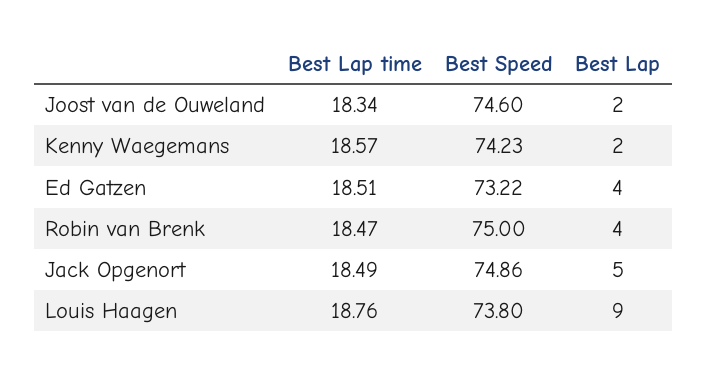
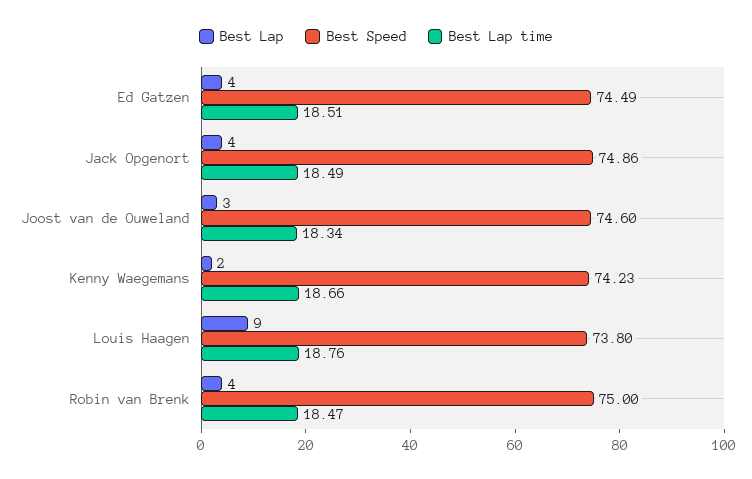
  {
    "Best Lap time": {
      "Joost van de Ouweland": 18.34,
-     "Kenny Waegemans": 18.57,
+     "Kenny Waegemans": 18.66,
      "Ed Gatzen": 18.51,
      "Robin van Brenk": 18.47,
      "Jack Opgenort": 18.49,
      "Louis Haagen": 18.76
    },
    "Best Speed": {
      "Joost van de Ouweland": 74.6,
      "Kenny Waegemans": 74.23,
-     "Ed Gatzen": 73.22,
+     "Ed Gatzen": 74.49,
      "Robin van Brenk": 75,
      "Jack Opgenort": 74.86,
      "Louis Haagen": 73.8
    },
    "Best Lap": {
-     "Joost van de Ouweland": 2,
+     "Joost van de Ouweland": 3,
      "Kenny Waegemans": 2,
      "Ed Gatzen": 4,
      "Robin van Brenk": 4,
-     "Jack Opgenort": 5,
+     "Jack Opgenort": 4,
      "Louis Haagen": 9
    }
  }

